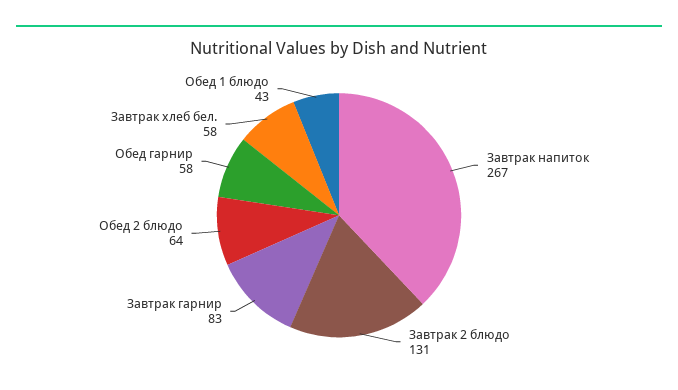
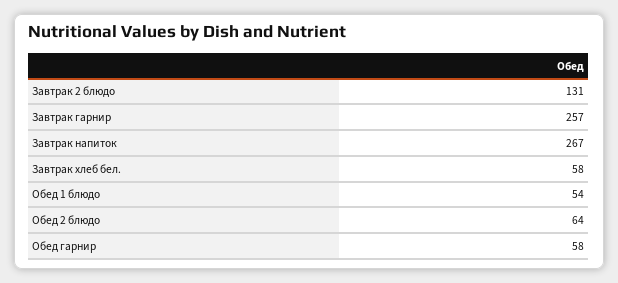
  {
    "Завтрак напиток": 267,
    "Завтрак 2 блюдо": 131,
-   "Завтрак гарнир": 83,
+   "Завтрак гарнир": 257,
    "Обед 2 блюдо": 64,
    "Обед гарнир": 58,
    "Завтрак хлеб бел.": 58,
-   "Обед 1 блюдо": 43
+   "Обед 1 блюдо": 54
  }

